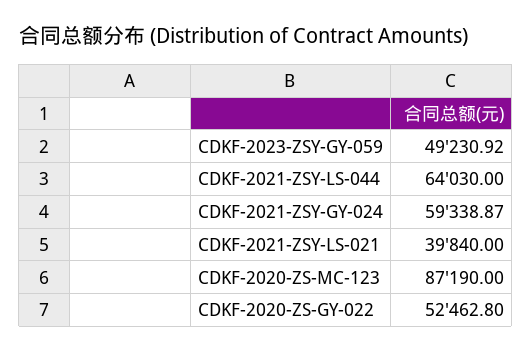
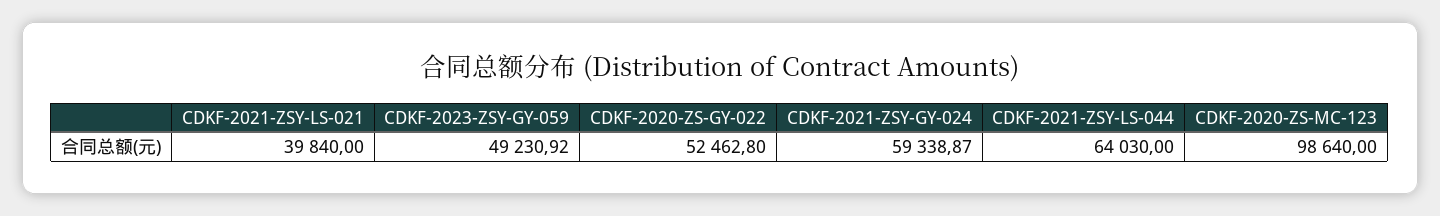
  {
    "CDKF-2023-ZSY-GY-059": 49230.92,
    "CDKF-2021-ZSY-LS-044": 64030,
    "CDKF-2021-ZSY-GY-024": 59338.87,
    "CDKF-2021-ZSY-LS-021": 39840,
-   "CDKF-2020-ZS-MC-123": 87190,
+   "CDKF-2020-ZS-MC-123": 98640,
    "CDKF-2020-ZS-GY-022": 52462.8
  }

